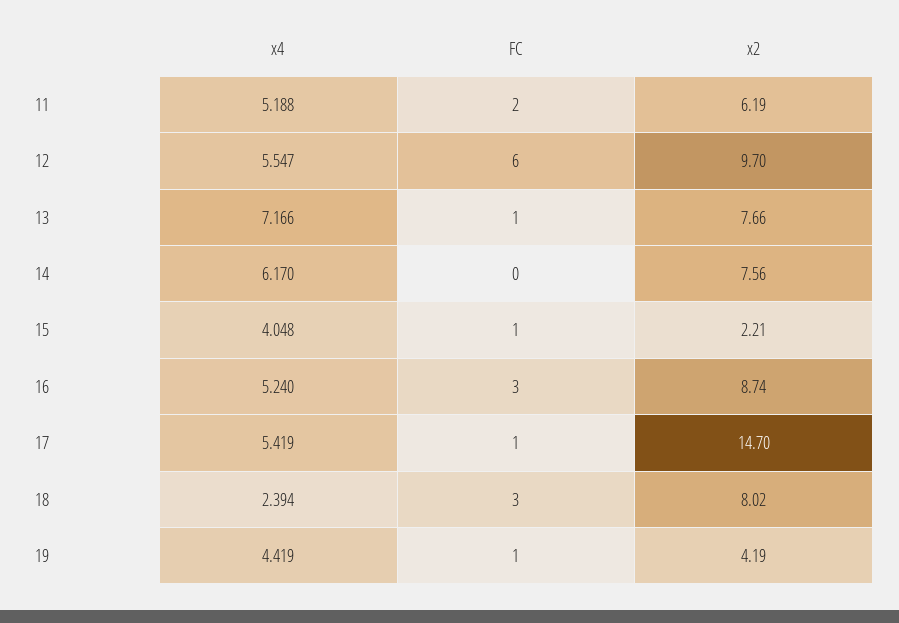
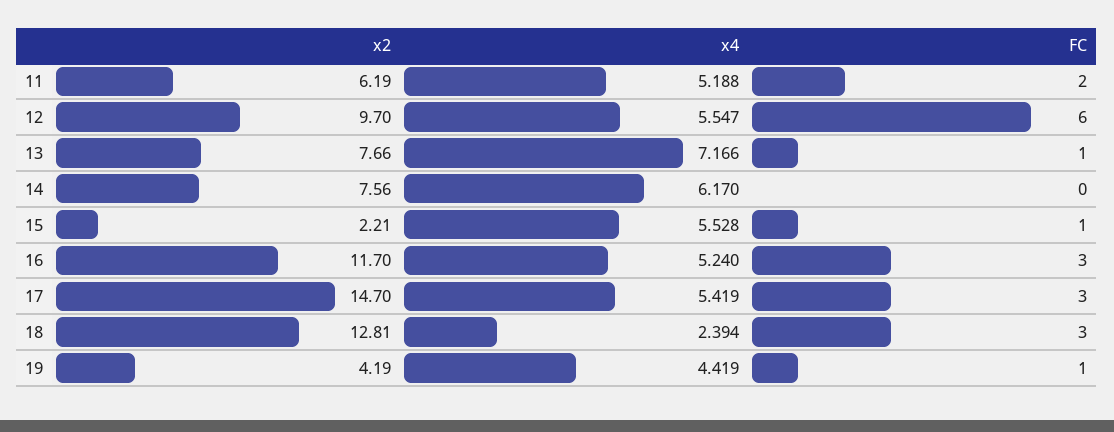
  {
    "x4": {
      "11": 5.188,
      "12": 5.547,
      "13": 7.166,
      "14": 6.17,
-     "15": 4.048,
+     "15": 5.528,
      "16": 5.24,
      "17": 5.419,
      "18": 2.394,
      "19": 4.419
    },
    "FC": {
      "11": 2,
      "12": 6,
      "13": 1,
      "14": 0,
      "15": 1,
      "16": 3,
-     "17": 1,
+     "17": 3,
      "18": 3,
      "19": 1
    },
    "x2": {
      "11": 6.19,
      "12": 9.7,
      "13": 7.66,
      "14": 7.56,
      "15": 2.21,
-     "16": 8.74,
+     "16": 11.7,
      "17": 14.7,
-     "18": 8.02,
+     "18": 12.81,
      "19": 4.19
    }
  }

